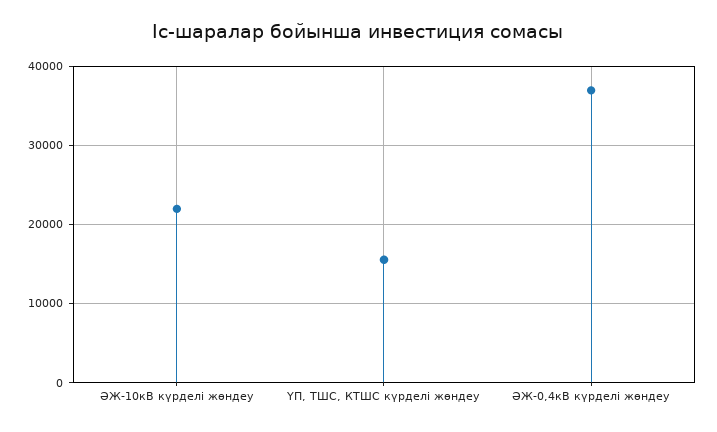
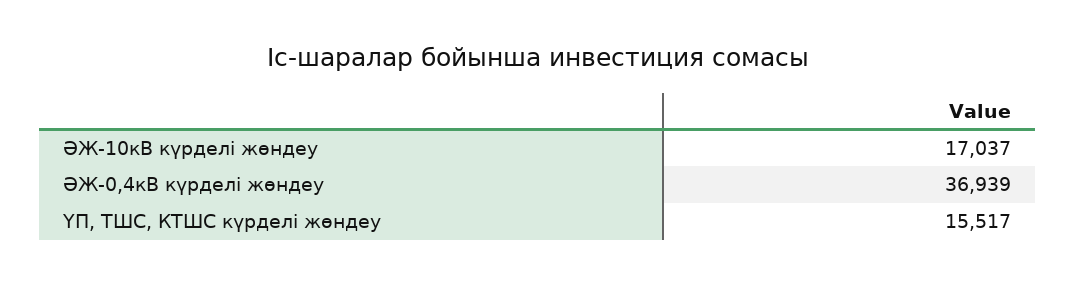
  {
-   "ӘЖ-10кВ күрделі жөндеу": 22000,
+   "ӘЖ-10кВ күрделі жөндеу": 17037,
    "ҮП, ТШС, КТШС күрделі жөндеу": 15517,
    "ӘЖ-0,4кВ күрделі жөндеу": 36939
  }

